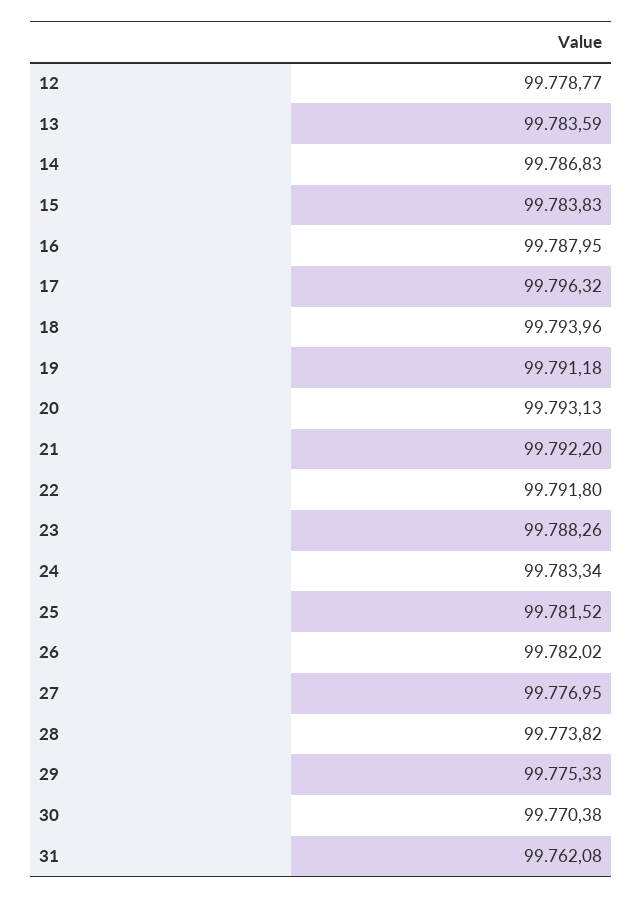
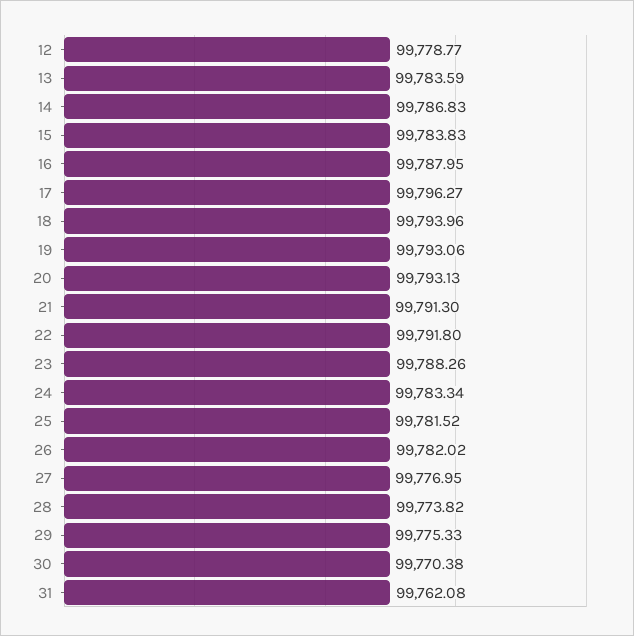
  {
    "12": 99778.77,
    "13": 99783.59,
    "14": 99786.83,
    "15": 99783.83,
    "16": 99787.95,
-   "17": 99796.32,
+   "17": 99796.27,
    "18": 99793.96,
-   "19": 99791.18,
+   "19": 99793.06,
    "20": 99793.13,
-   "21": 99792.2,
+   "21": 99791.3,
    "22": 99791.8,
    "23": 99788.26,
    "24": 99783.34,
    "25": 99781.52,
    "26": 99782.02,
    "27": 99776.95,
    "28": 99773.82,
    "29": 99775.33,
    "30": 99770.38,
    "31": 99762.08
  }

